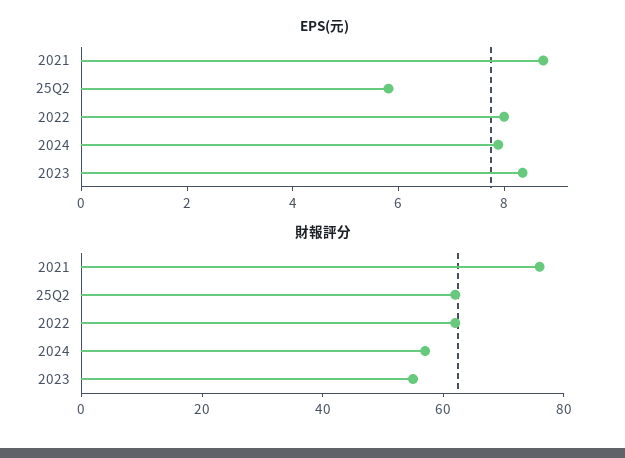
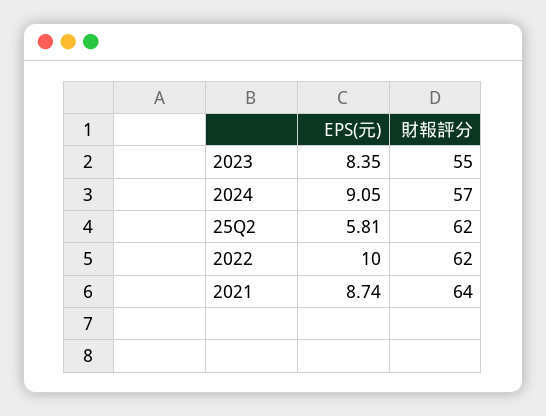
  {
    "EPS(元)": {
      "2021": 8.74,
      "25Q2": 5.81,
-     "2022": 8,
+     "2022": 10,
-     "2024": 8,
+     "2024": 9.05,
      "2023": 8.35
    },
    "財報評分": {
-     "2021": 75,
+     "2021": 64,
      "25Q2": 62,
      "2022": 62,
      "2024": 57,
      "2023": 55
    }
  }

